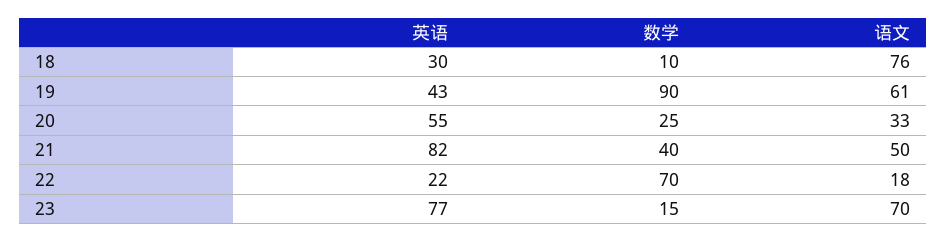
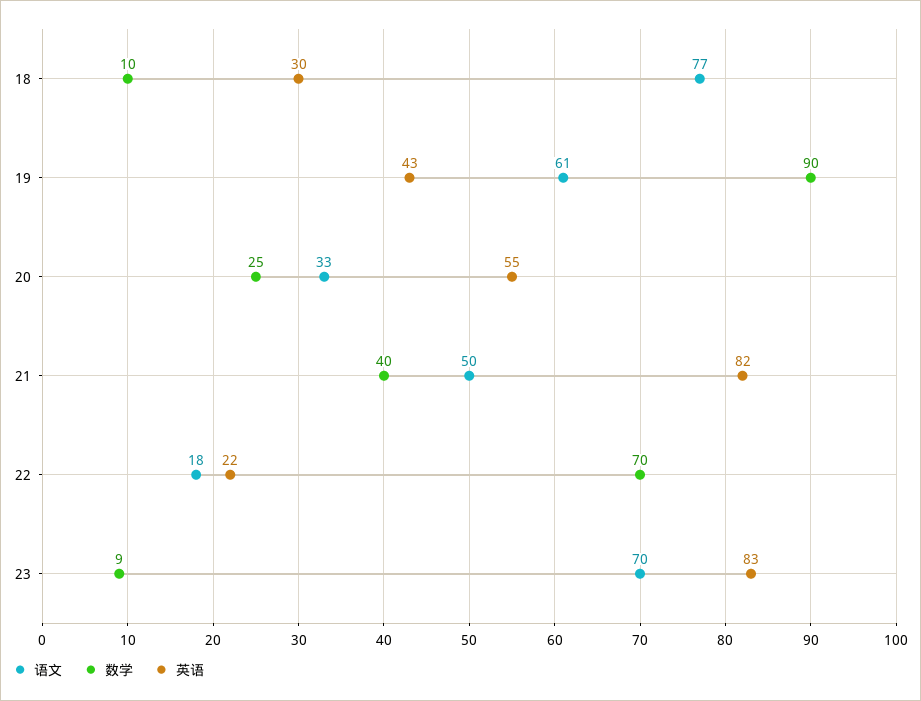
  {
    "英语": {
      "18": 30,
      "19": 43,
      "20": 55,
      "21": 82,
      "22": 22,
-     "23": 77
+     "23": 83
    },
    "数学": {
      "18": 10,
      "19": 90,
      "20": 25,
      "21": 40,
      "22": 70,
-     "23": 15
+     "23": 9
    },
    "语文": {
-     "18": 76,
+     "18": 77,
      "19": 61,
      "20": 33,
      "21": 50,
      "22": 18,
      "23": 70
    }
  }

